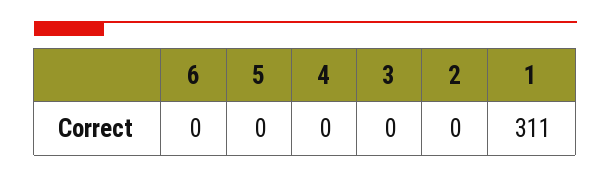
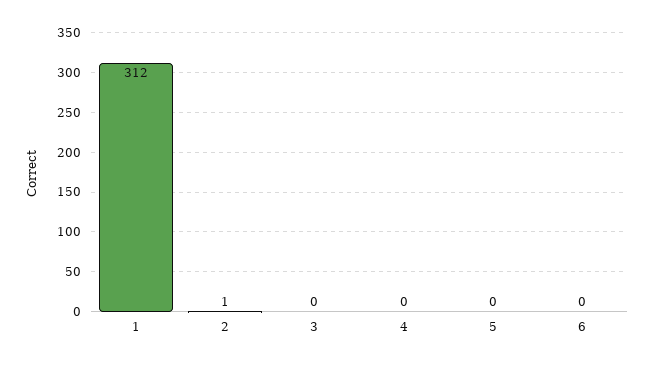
  {
    "6": 0,
    "5": 0,
    "4": 0,
    "3": 0,
-   "2": 0,
+   "2": 1,
-   "1": 311
+   "1": 312
  }

